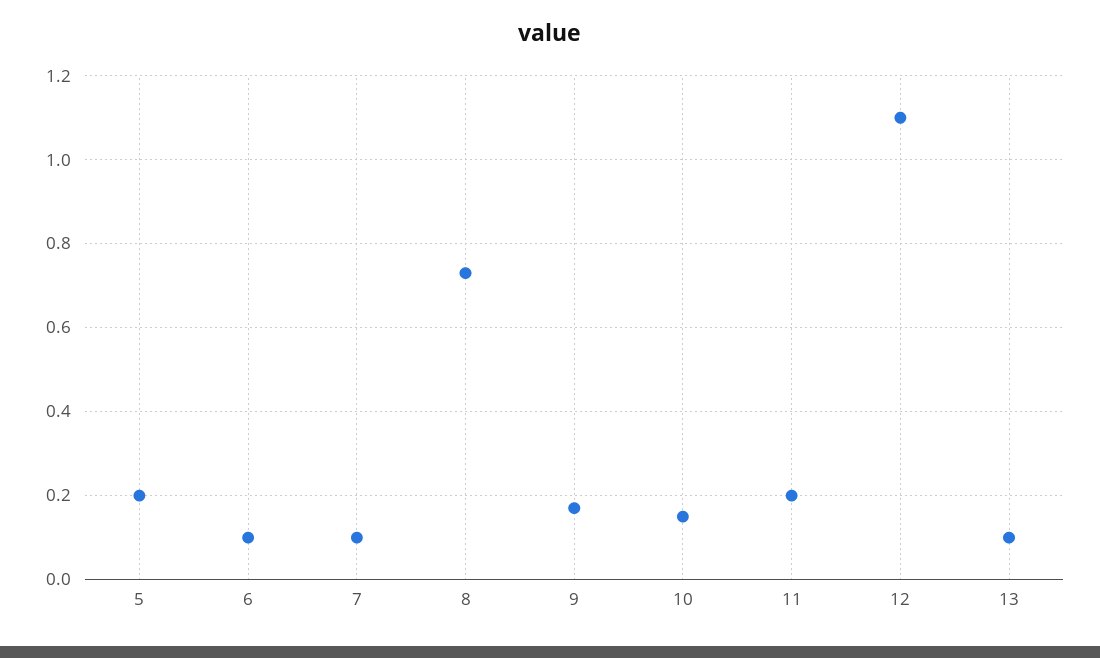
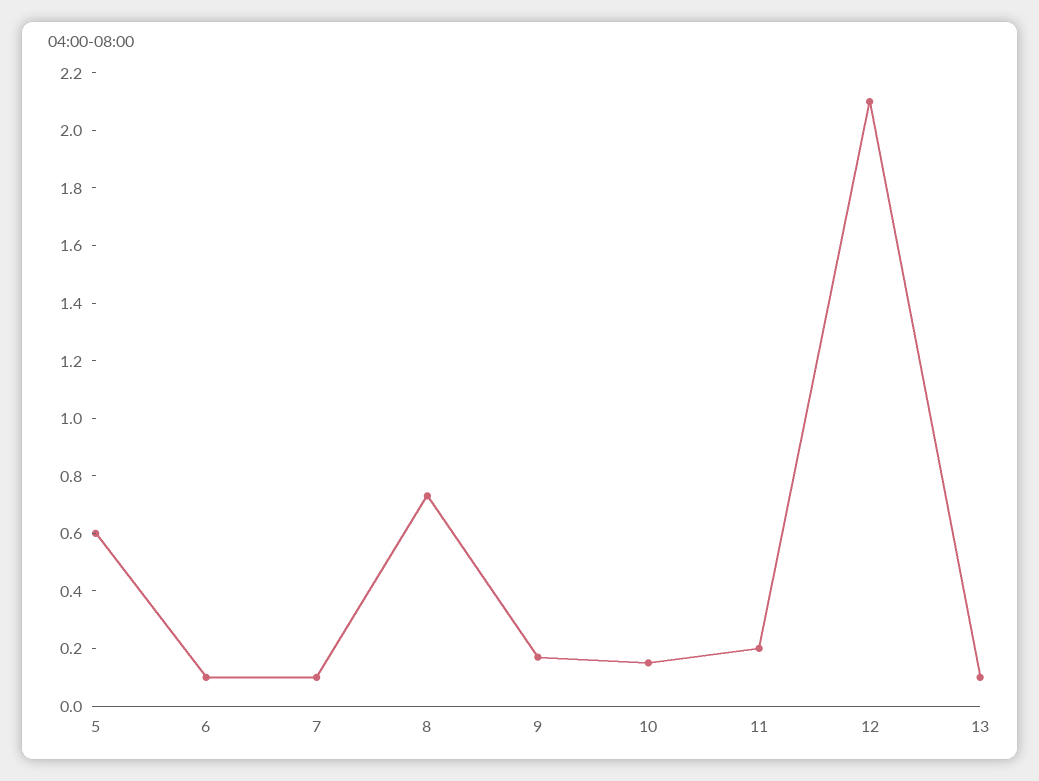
  {
-   "5": 0.2,
+   "5": 0.6,
    "6": 0.1,
    "7": 0.1,
    "8": 0.75,
    "9": 0.15,
    "10": 0.15,
    "11": 0.2,
-   "12": 1.1,
+   "12": 2.1,
    "13": 0.1
  }

